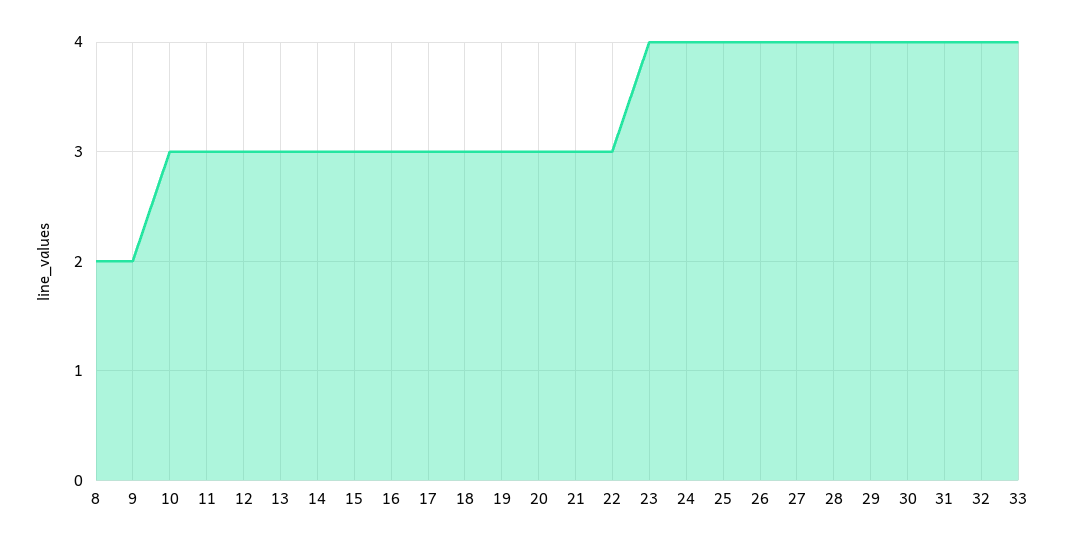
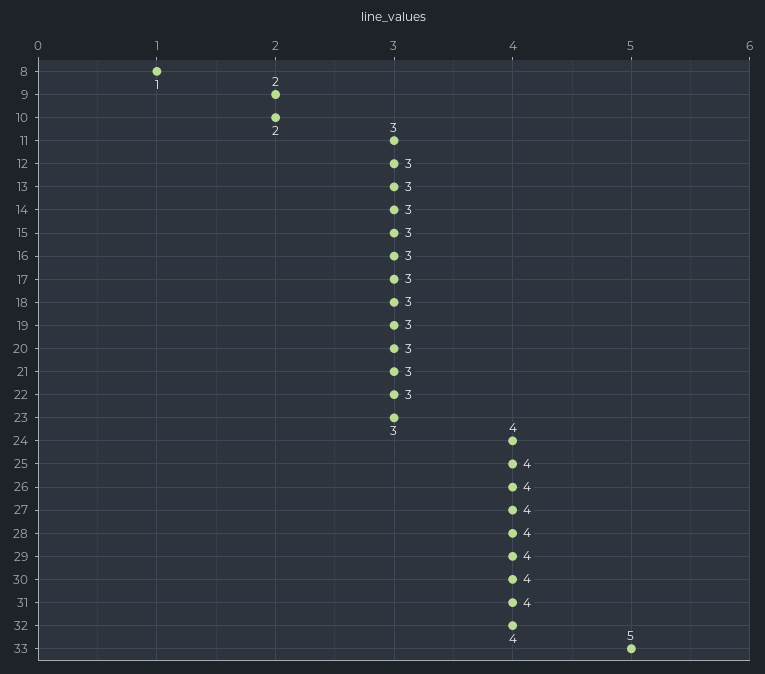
  {
-   "8": 2,
+   "8": 1,
    "9": 2,
-   "10": 3,
+   "10": 2,
    "11": 3,
    "12": 3,
    "13": 3,
    "14": 3,
    "15": 3,
    "16": 3,
    "17": 3,
    "18": 3,
    "19": 3,
    "20": 3,
    "21": 3,
    "22": 3,
-   "23": 4,
+   "23": 3,
    "24": 4,
    "25": 4,
    "26": 4,
    "27": 4,
    "28": 4,
    "29": 4,
    "30": 4,
    "31": 4,
    "32": 4,
-   "33": 4
+   "33": 5
  }

